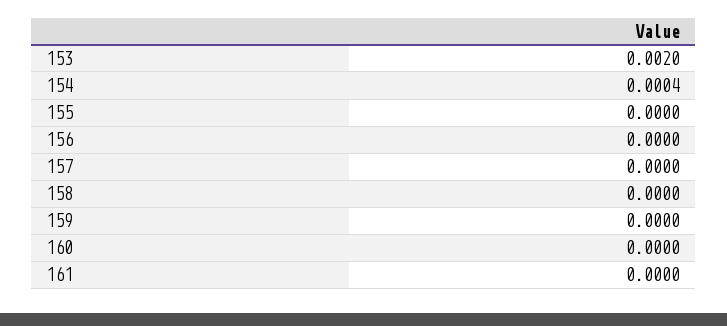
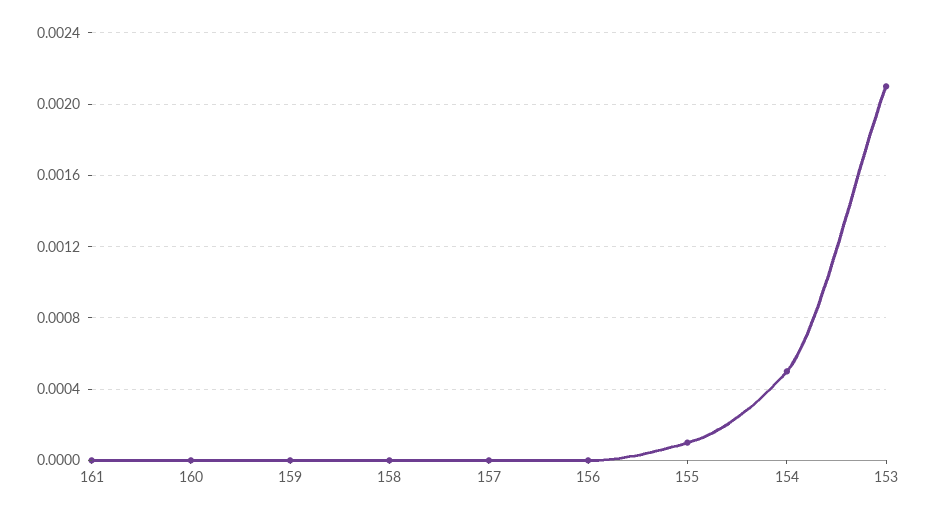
  {
-   "153": 0.002,
+   "153": 0.0021,
-   "154": 0.0004,
+   "154": 0.0005,
-   "155": 0,
+   "155": 0.0001,
    "156": 0,
    "157": 0,
    "158": 0,
    "159": 0,
    "160": 0,
    "161": 0
  }

